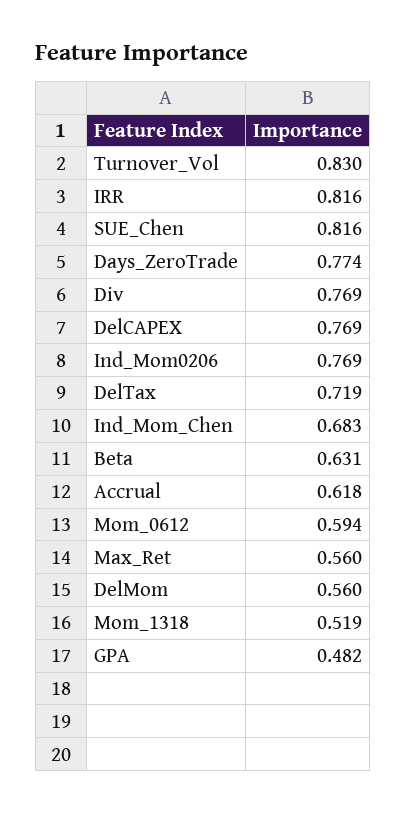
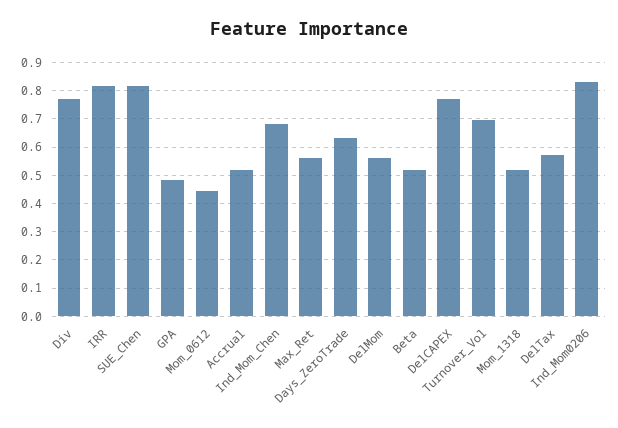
  {
-   "Turnover_Vol": 0.83,
+   "Turnover_Vol": 0.7,
    "IRR": 0.816,
    "SUE_Chen": 0.816,
-   "Days_ZeroTrade": 0.774,
+   "Days_ZeroTrade": 0.625,
    "Div": 0.769,
    "DelCAPEX": 0.769,
-   "Ind_Mom0206": 0.769,
+   "Ind_Mom0206": 0.825,
-   "DelTax": 0.719,
+   "DelTax": 0.575,
    "Ind_Mom_Chen": 0.683,
-   "Beta": 0.631,
+   "Beta": 0.525,
-   "Accrual": 0.618,
+   "Accrual": 0.525,
-   "Mom_0612": 0.594,
+   "Mom_0612": 0.45,
    "Max_Ret": 0.56,
    "DelMom": 0.56,
    "Mom_1318": 0.519,
    "GPA": 0.482
  }

